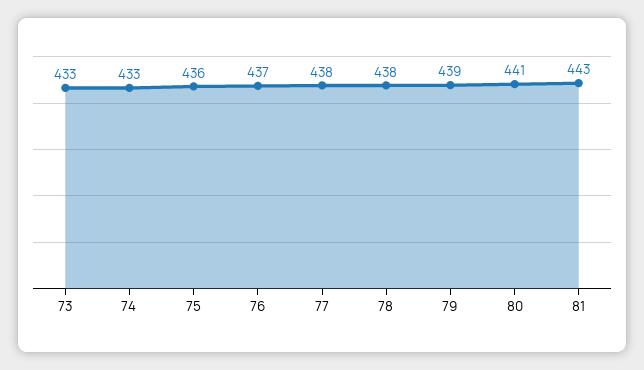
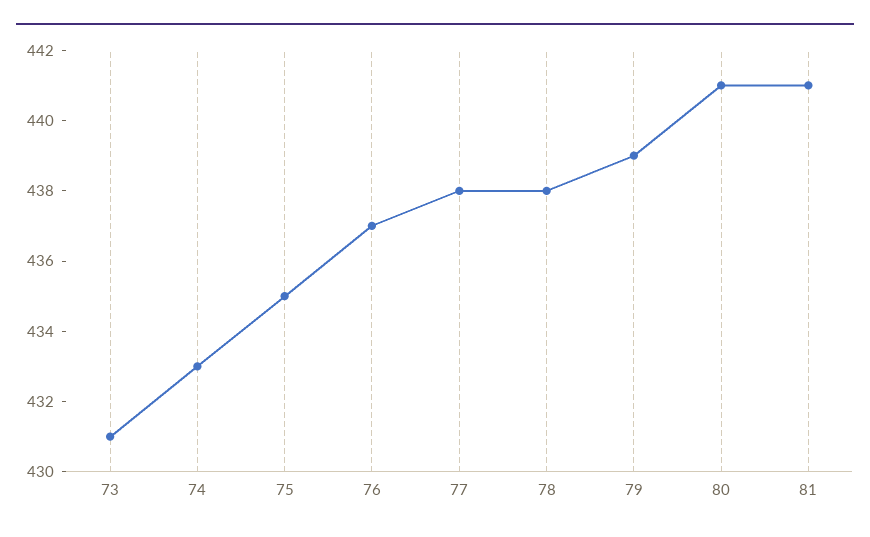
  {
-   "73": 433,
+   "73": 431,
    "74": 433,
-   "75": 436,
+   "75": 435,
    "76": 437,
    "77": 438,
    "78": 438,
    "79": 439,
    "80": 441,
-   "81": 443
+   "81": 441
  }

